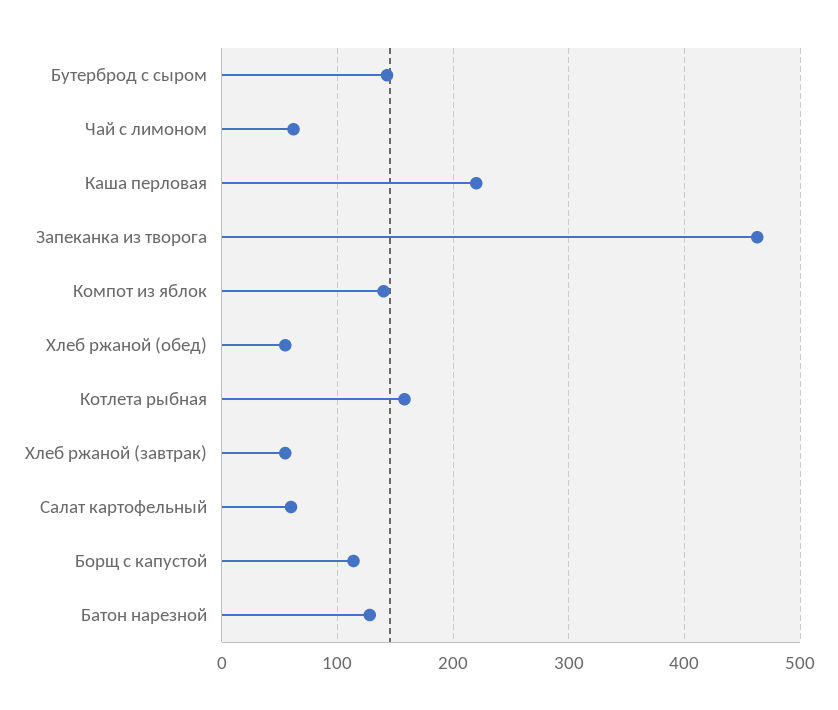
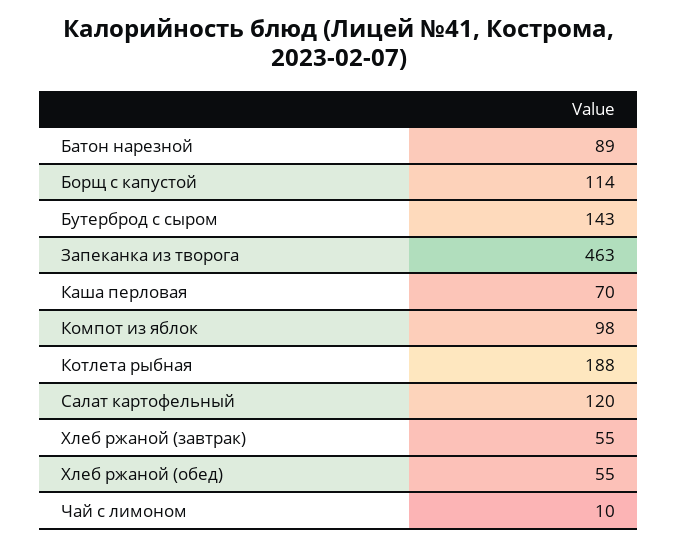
  {
    "Бутерброд с сыром": 143,
-   "Чай с лимоном": 60,
+   "Чай с лимоном": 10,
-   "Каша перловая": 220,
+   "Каша перловая": 70,
    "Запеканка из творога": 463,
-   "Компот из яблок": 140,
+   "Компот из яблок": 98,
    "Хлеб ржаной (обед)": 55,
-   "Котлета рыбная": 160,
+   "Котлета рыбная": 188,
    "Хлеб ржаной (завтрак)": 55,
-   "Салат картофельный": 60,
+   "Салат картофельный": 120,
    "Борщ с капустой": 114,
-   "Батон нарезной": 130
+   "Батон нарезной": 89
  }

